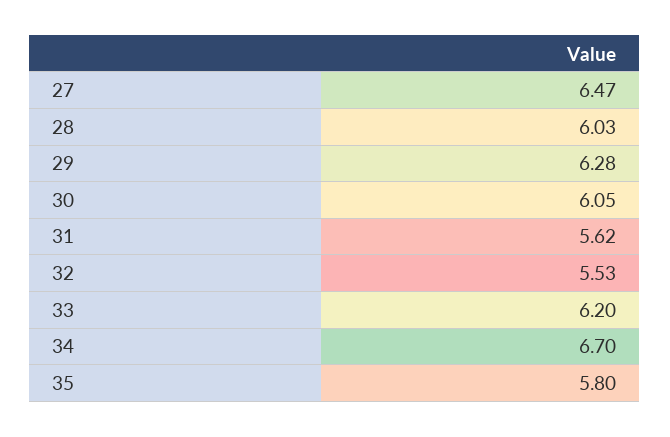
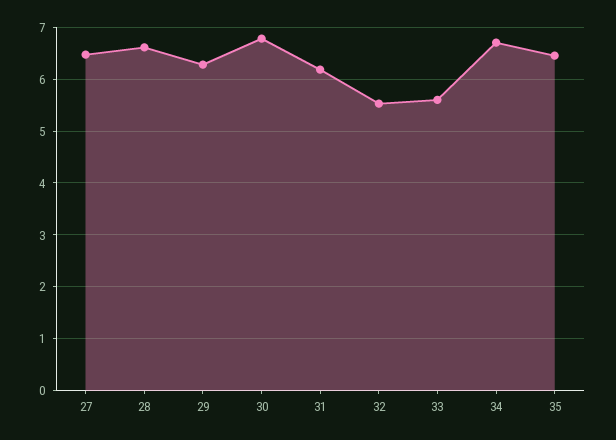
  {
    "27": 6.47,
-   "28": 6.03,
+   "28": 6.6,
    "29": 6.28,
-   "30": 6.05,
+   "30": 6.8,
-   "31": 5.62,
+   "31": 6.2,
    "32": 5.53,
-   "33": 6.2,
+   "33": 5.6,
    "34": 6.7,
-   "35": 5.8
+   "35": 6.4
  }

